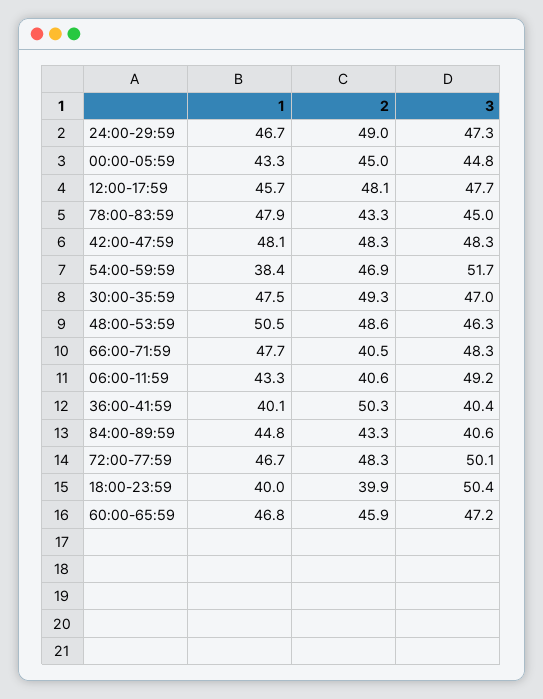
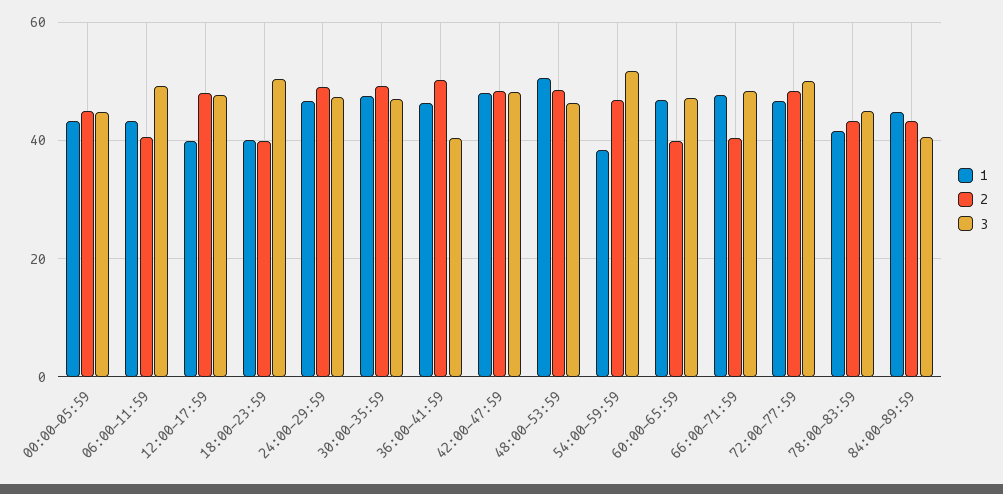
  {
    "1": {
      "24:00-29:59": 46.7,
      "00:00-05:59": 43.3,
-     "12:00-17:59": 45.7,
+     "12:00-17:59": 40,
-     "78:00-83:59": 47.9,
+     "78:00-83:59": 42,
      "42:00-47:59": 48.1,
      "54:00-59:59": 38.4,
      "30:00-35:59": 47.5,
      "48:00-53:59": 50.5,
      "66:00-71:59": 47.7,
      "06:00-11:59": 43.3,
-     "36:00-41:59": 40.1,
+     "36:00-41:59": 46,
      "84:00-89:59": 44.8,
      "72:00-77:59": 46.7,
      "18:00-23:59": 40,
      "60:00-65:59": 46.8
    },
    "2": {
      "24:00-29:59": 49,
      "00:00-05:59": 45,
      "12:00-17:59": 48.1,
      "78:00-83:59": 43.3,
      "42:00-47:59": 48.3,
      "54:00-59:59": 46.9,
      "30:00-35:59": 49.3,
      "48:00-53:59": 48.6,
      "66:00-71:59": 40.5,
      "06:00-11:59": 40.6,
      "36:00-41:59": 50.3,
      "84:00-89:59": 43.3,
      "72:00-77:59": 48.3,
      "18:00-23:59": 39.9,
-     "60:00-65:59": 45.9
+     "60:00-65:59": 40
    },
    "3": {
      "24:00-29:59": 47.3,
      "00:00-05:59": 44.8,
      "12:00-17:59": 47.7,
      "78:00-83:59": 45,
      "42:00-47:59": 48.3,
      "54:00-59:59": 51.7,
      "30:00-35:59": 47,
      "48:00-53:59": 46.3,
      "66:00-71:59": 48.3,
      "06:00-11:59": 49.2,
      "36:00-41:59": 40.4,
      "84:00-89:59": 40.6,
      "72:00-77:59": 50.1,
      "18:00-23:59": 50.4,
      "60:00-65:59": 47.2
    }
  }

